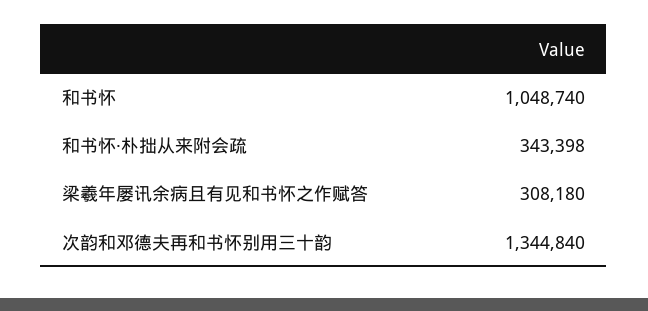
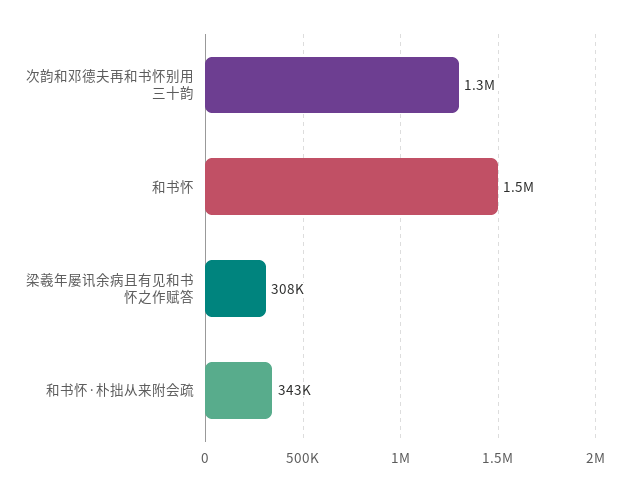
  {
-   "和书怀": 1048740,
+   "和书怀": 1500000,
    "和书怀·朴拙从来附会疏": 343398,
    "梁羲年屡讯余病且有见和书怀之作赋答": 308180,
    "次韵和邓德夫再和书怀别用三十韵": 1344840
  }

